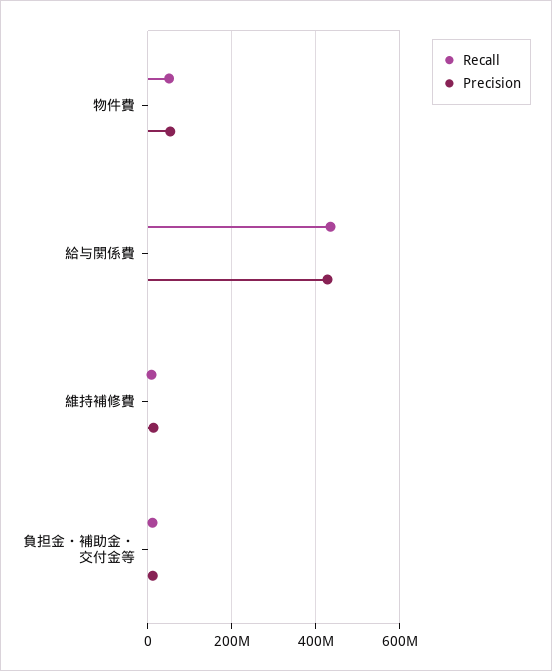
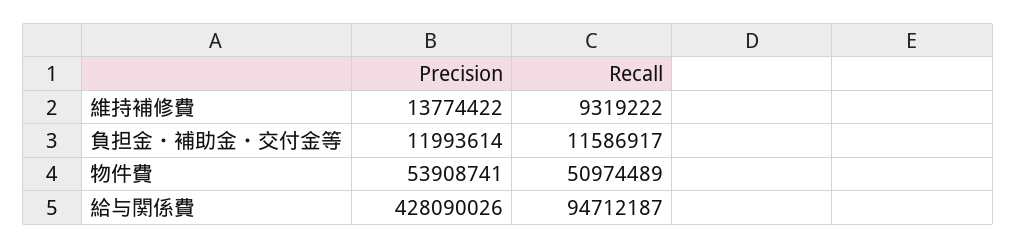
  {
    "Recall": {
      "物件費": 50974489,
-     "給与関係費": 440000000,
+     "給与関係費": 94712187,
      "維持補修費": 9319222,
      "負担金・補助金・交付金等": 11586917
    },
    "Precision": {
      "物件費": 53908741,
      "給与関係費": 428090026,
      "維持補修費": 13774422,
      "負担金・補助金・交付金等": 11993614
    }
  }

